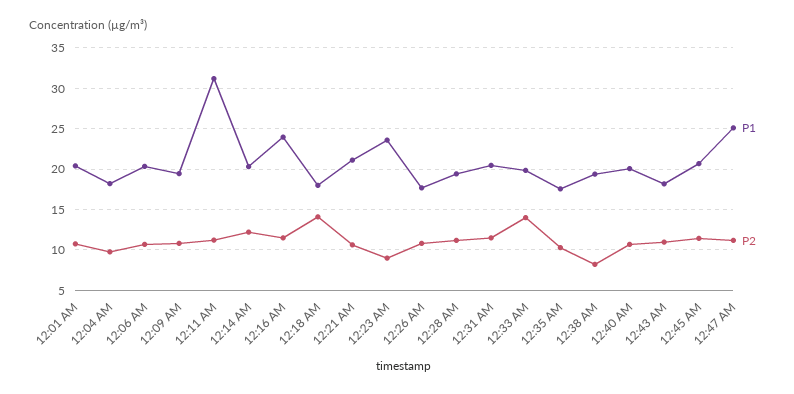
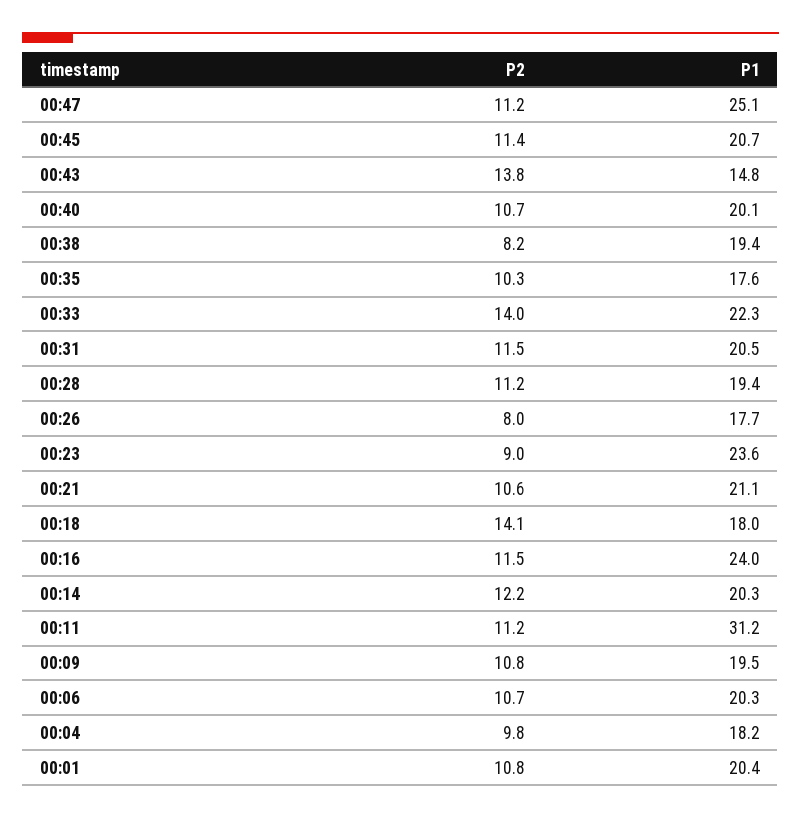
  {
    "P1": {
      "12:01 AM": 20.4,
      "12:04 AM": 18.2,
      "12:06 AM": 20.3,
      "12:09 AM": 19.5,
      "12:11 AM": 31.2,
      "12:14 AM": 20.3,
      "12:16 AM": 24,
      "12:18 AM": 18,
      "12:21 AM": 21.1,
      "12:23 AM": 23.6,
      "12:26 AM": 17.7,
      "12:28 AM": 19.4,
      "12:31 AM": 20.5,
-     "12:33 AM": 20,
+     "12:33 AM": 22.3,
      "12:35 AM": 17.6,
      "12:38 AM": 19.4,
      "12:40 AM": 20.1,
-     "12:43 AM": 18,
+     "12:43 AM": 14.8,
      "12:45 AM": 20.7,
      "12:47 AM": 25.1
    },
    "P2": {
      "12:01 AM": 10.8,
      "12:04 AM": 9.8,
      "12:06 AM": 10.7,
      "12:09 AM": 10.8,
      "12:11 AM": 11.2,
      "12:14 AM": 12.2,
      "12:16 AM": 11.5,
      "12:18 AM": 14.1,
      "12:21 AM": 10.6,
      "12:23 AM": 9,
-     "12:26 AM": 11,
+     "12:26 AM": 8,
      "12:28 AM": 11.2,
      "12:31 AM": 11.5,
      "12:33 AM": 14,
      "12:35 AM": 10.3,
      "12:38 AM": 8.2,
      "12:40 AM": 10.7,
-     "12:43 AM": 11,
+     "12:43 AM": 13.8,
      "12:45 AM": 11.4,
      "12:47 AM": 11.2
    }
  }

